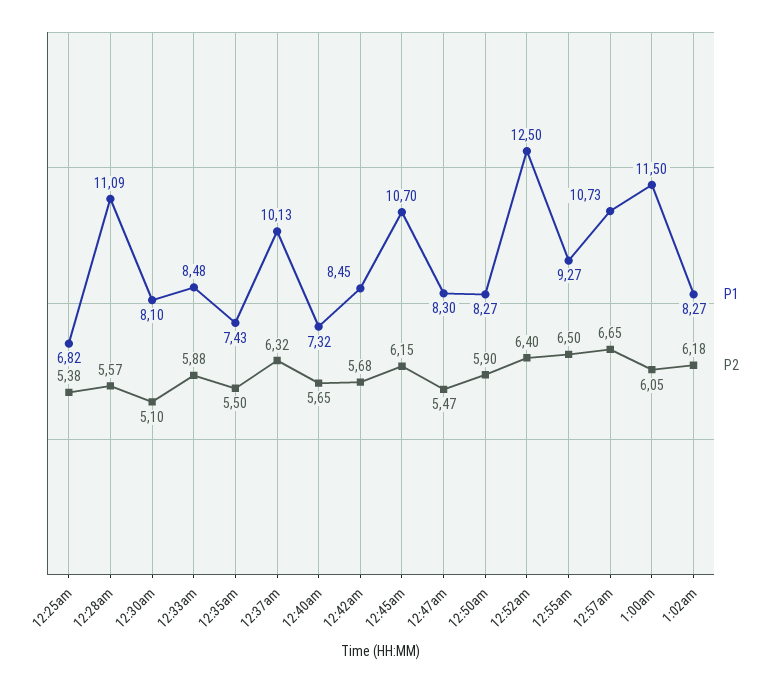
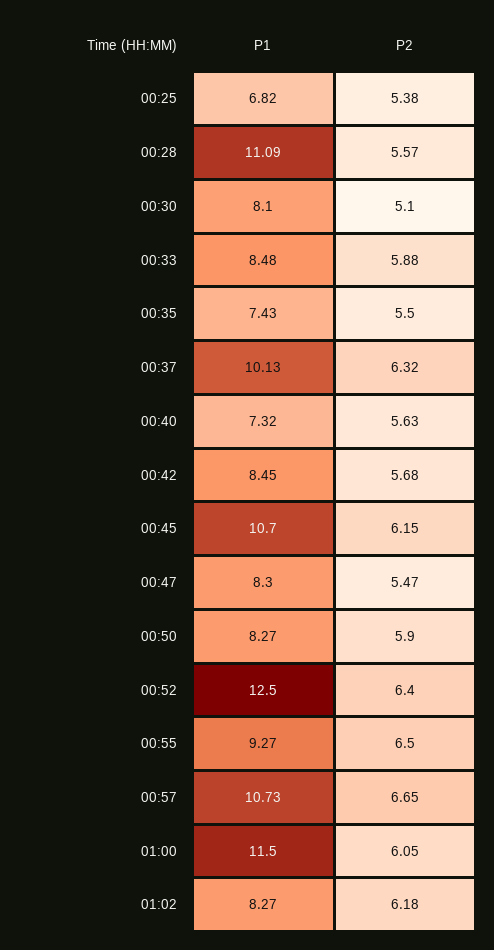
  {
    "P1": {
      "12:25am": 6.82,
      "12:28am": 11.09,
      "12:30am": 8.1,
      "12:33am": 8.48,
      "12:35am": 7.43,
      "12:37am": 10.13,
      "12:40am": 7.32,
      "12:42am": 8.45,
      "12:45am": 10.7,
      "12:47am": 8.3,
      "12:50am": 8.27,
      "12:52am": 12.5,
      "12:55am": 9.27,
      "12:57am": 10.73,
      "1:00am": 11.5,
      "1:02am": 8.27
    },
    "P2": {
      "12:25am": 5.38,
      "12:28am": 5.57,
      "12:30am": 5.1,
      "12:33am": 5.88,
      "12:35am": 5.5,
      "12:37am": 6.32,
-     "12:40am": 5.65,
+     "12:40am": 5.63,
      "12:42am": 5.68,
      "12:45am": 6.15,
      "12:47am": 5.47,
      "12:50am": 5.9,
      "12:52am": 6.4,
      "12:55am": 6.5,
      "12:57am": 6.65,
      "1:00am": 6.05,
      "1:02am": 6.18
    }
  }

